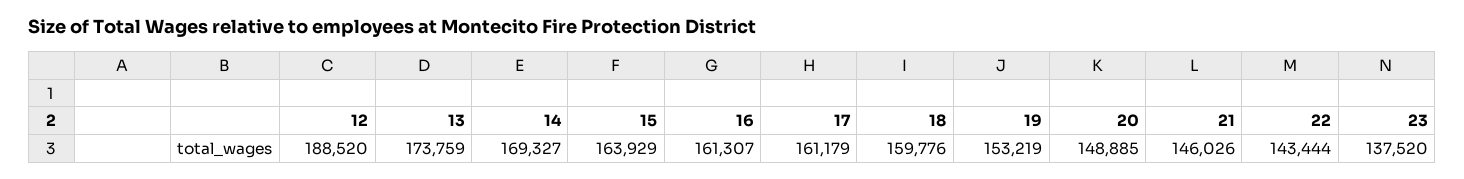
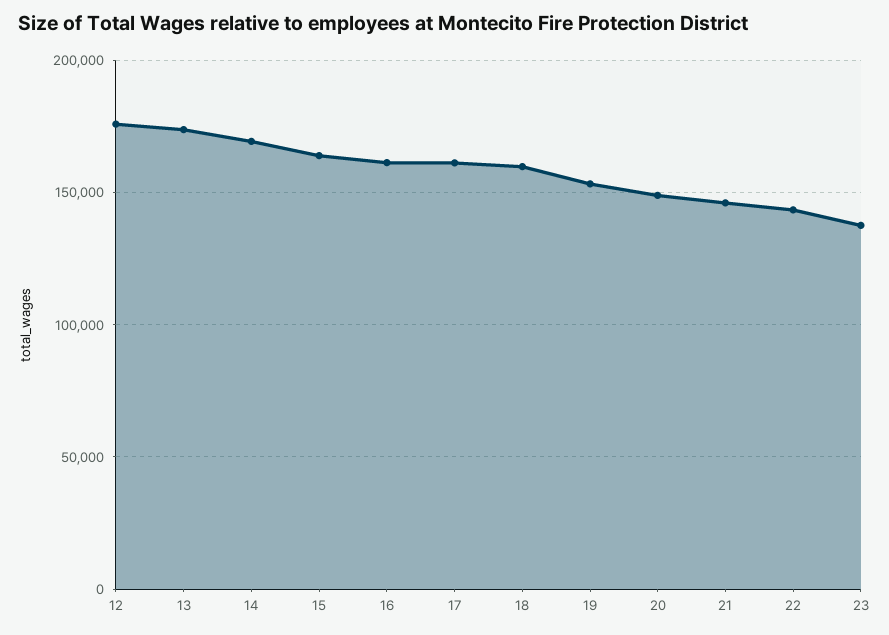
  {
-   "12": 188520,
+   "12": 175000,
    "13": 173759,
    "14": 169327,
    "15": 163929,
    "16": 161307,
    "17": 161179,
    "18": 159776,
    "19": 153219,
    "20": 148885,
    "21": 146026,
    "22": 143444,
    "23": 137520
  }

